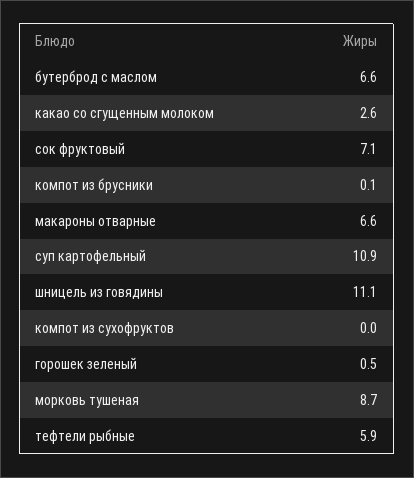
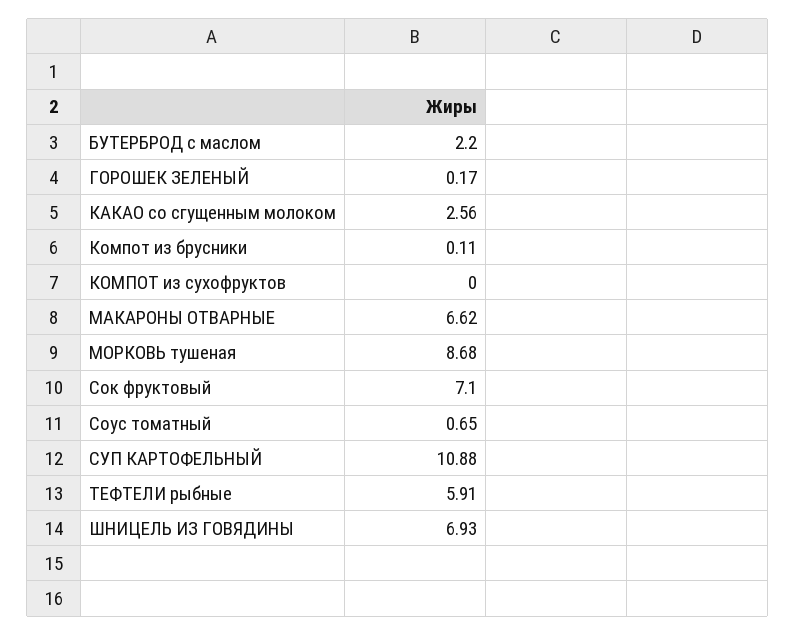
  {
-   "бутерброд с маслом": 6.6,
+   "бутерброд с маслом": 2.2,
    "какао со сгущенным молоком": 2.56,
    "сок фруктовый": 7.1,
    "компот из брусники": 0.11,
    "макароны отварные": 6.62,
    "суп картофельный": 10.88,
-   "шницель из говядины": 11.1,
+   "шницель из говядины": 6.93,
    "компот из сухофруктов": 0,
-   "горошек зеленый": 0.5,
+   "горошек зеленый": 0.17,
    "морковь тушеная": 8.68,
-   "тефтели рыбные": 5.91
+   "тефтели рыбные": 5.91,
+   "Соус томатный": 0.65
  }

